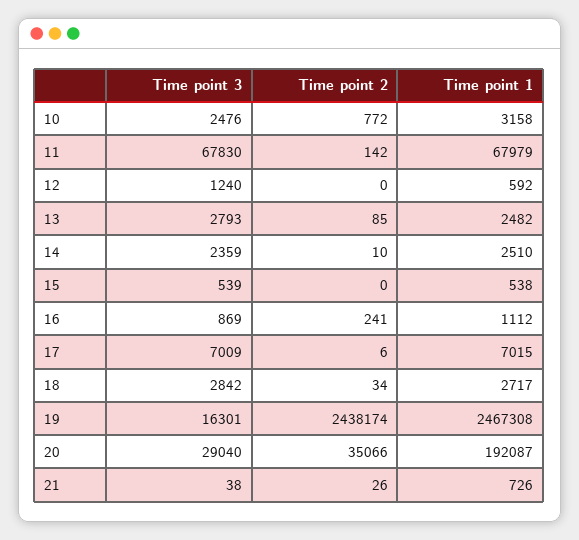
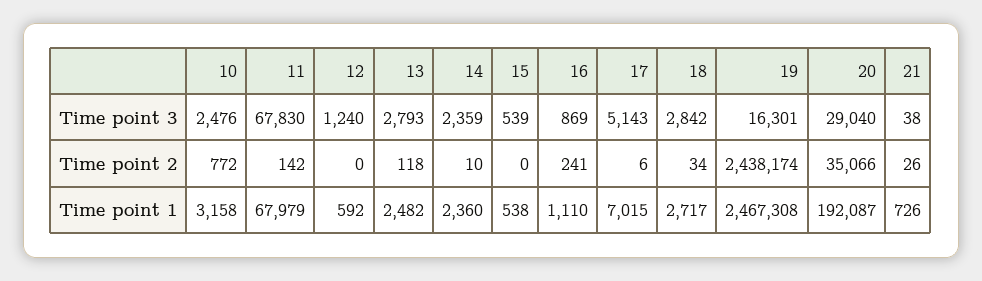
  {
    "Time point 3": {
      "10": 2476,
      "11": 67830,
      "12": 1240,
      "13": 2793,
      "14": 2359,
      "15": 539,
      "16": 869,
-     "17": 7009,
+     "17": 5143,
      "18": 2842,
      "19": 16301,
      "20": 29040,
      "21": 38
    },
    "Time point 2": {
      "10": 772,
      "11": 142,
      "12": 0,
-     "13": 85,
+     "13": 118,
      "14": 10,
      "15": 0,
      "16": 241,
      "17": 6,
      "18": 34,
      "19": 2438174,
      "20": 35066,
      "21": 26
    },
    "Time point 1": {
      "10": 3158,
      "11": 67979,
      "12": 592,
      "13": 2482,
-     "14": 2510,
+     "14": 2360,
      "15": 538,
-     "16": 1112,
+     "16": 1110,
      "17": 7015,
      "18": 2717,
      "19": 2467308,
      "20": 192087,
      "21": 726
    }
  }

